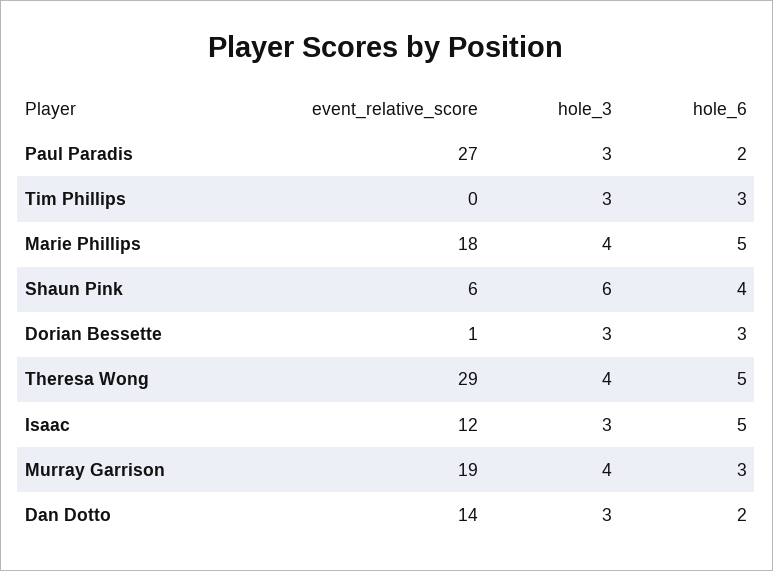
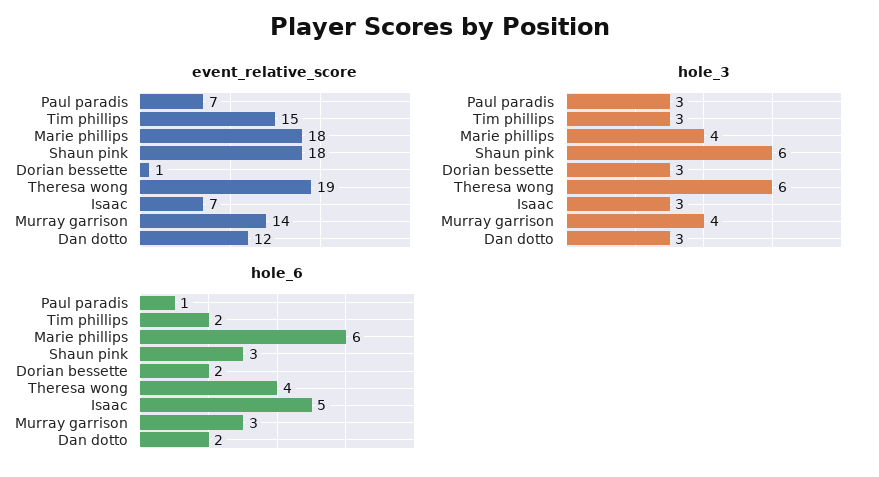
  {
    "event_relative_score": {
-     "Paul Paradis": 27,
+     "Paul Paradis": 7,
-     "Tim Phillips": 0,
+     "Tim Phillips": 15,
      "Marie Phillips": 18,
-     "Shaun Pink": 6,
+     "Shaun Pink": 18,
      "Dorian Bessette": 1,
-     "Theresa Wong": 29,
+     "Theresa Wong": 19,
-     "Isaac": 12,
+     "Isaac": 7,
-     "Murray Garrison": 19,
+     "Murray Garrison": 14,
-     "Dan Dotto": 14
+     "Dan Dotto": 12
    },
    "hole_3": {
      "Paul Paradis": 3,
      "Tim Phillips": 3,
      "Marie Phillips": 4,
      "Shaun Pink": 6,
      "Dorian Bessette": 3,
-     "Theresa Wong": 4,
+     "Theresa Wong": 6,
      "Isaac": 3,
      "Murray Garrison": 4,
      "Dan Dotto": 3
    },
    "hole_6": {
-     "Paul Paradis": 2,
+     "Paul Paradis": 1,
-     "Tim Phillips": 3,
+     "Tim Phillips": 2,
-     "Marie Phillips": 5,
+     "Marie Phillips": 6,
-     "Shaun Pink": 4,
+     "Shaun Pink": 3,
-     "Dorian Bessette": 3,
+     "Dorian Bessette": 2,
-     "Theresa Wong": 5,
+     "Theresa Wong": 4,
      "Isaac": 5,
      "Murray Garrison": 3,
      "Dan Dotto": 2
    }
  }

